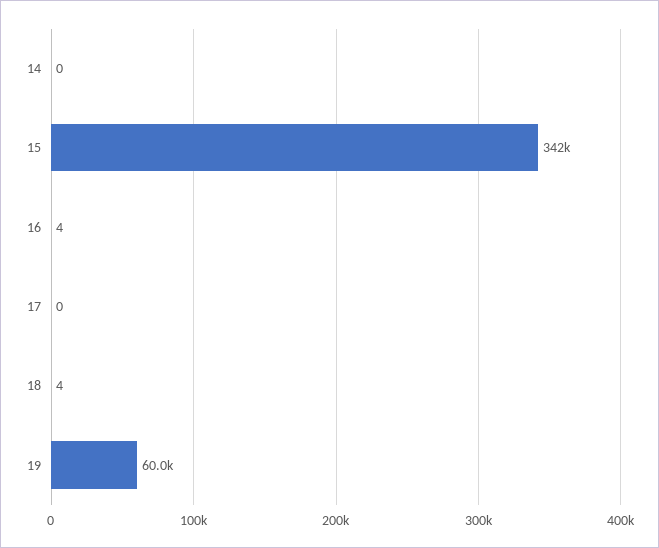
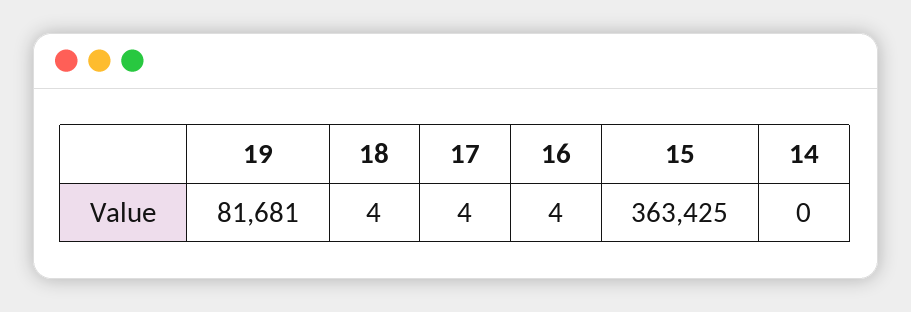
  {
    "14": 0,
-   "15": 342000,
+   "15": 363425,
    "16": 4,
-   "17": 0,
+   "17": 4,
    "18": 4,
-   "19": 60000
+   "19": 81681
  }

